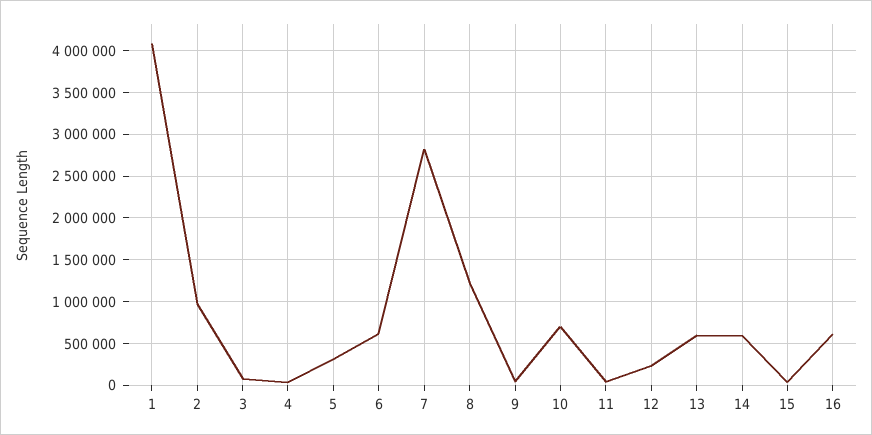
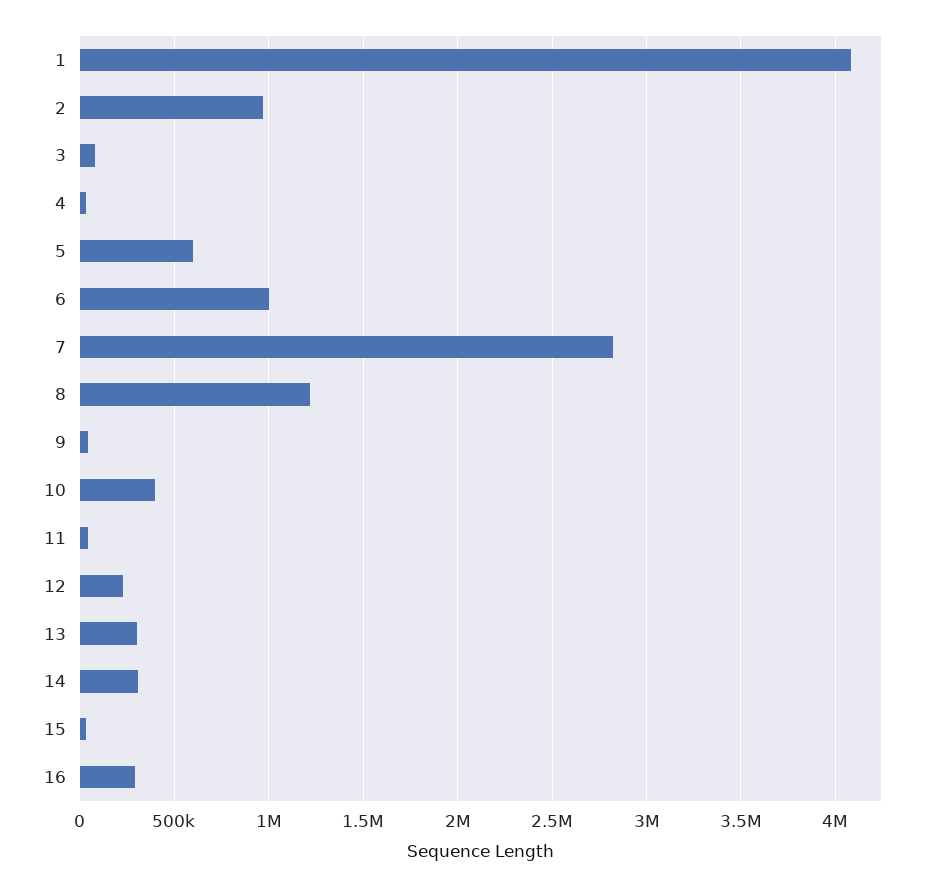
  {
    "1": 4100000,
    "2": 950000,
    "3": 100000,
    "4": 50000,
-   "5": 300000,
+   "5": 600000,
-   "6": 600000,
+   "6": 1000000,
    "7": 2800000,
    "8": 1200000,
    "9": 50000,
-   "10": 700000,
+   "10": 400000,
    "11": 50000,
    "12": 250000,
-   "13": 600000,
+   "13": 300000,
-   "14": 600000,
+   "14": 300000,
    "15": 50000,
-   "16": 600000
+   "16": 300000
  }

